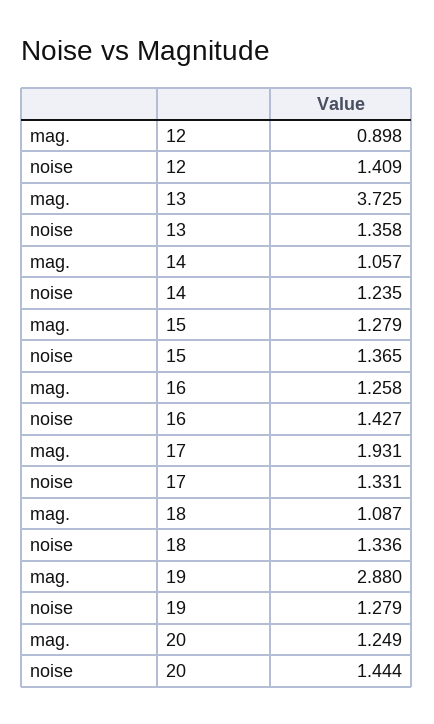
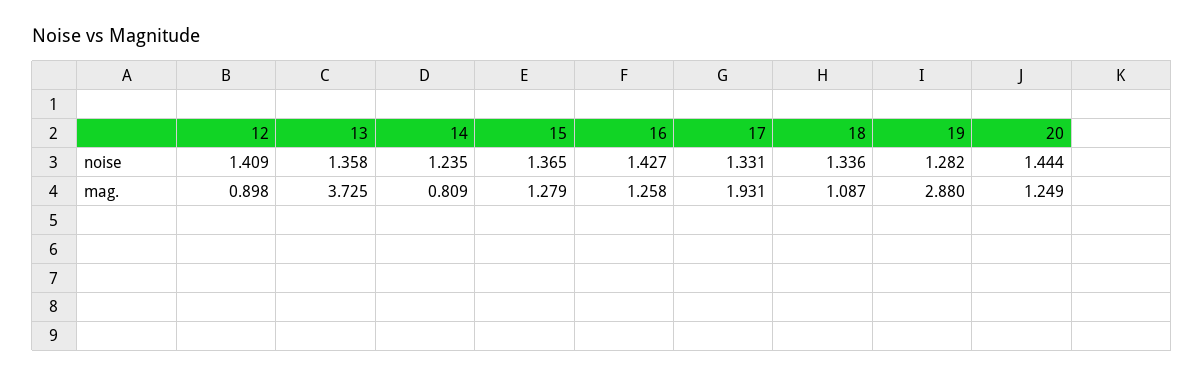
  {
    "mag.": {
      "12": 0.898,
      "13": 3.725,
-     "14": 1.057,
+     "14": 0.809,
      "15": 1.279,
      "16": 1.258,
      "17": 1.931,
      "18": 1.087,
      "19": 2.88,
      "20": 1.249
    },
    "noise": {
      "12": 1.409,
      "13": 1.358,
      "14": 1.235,
      "15": 1.365,
      "16": 1.427,
      "17": 1.331,
      "18": 1.336,
-     "19": 1.279,
+     "19": 1.282,
      "20": 1.444
    }
  }

